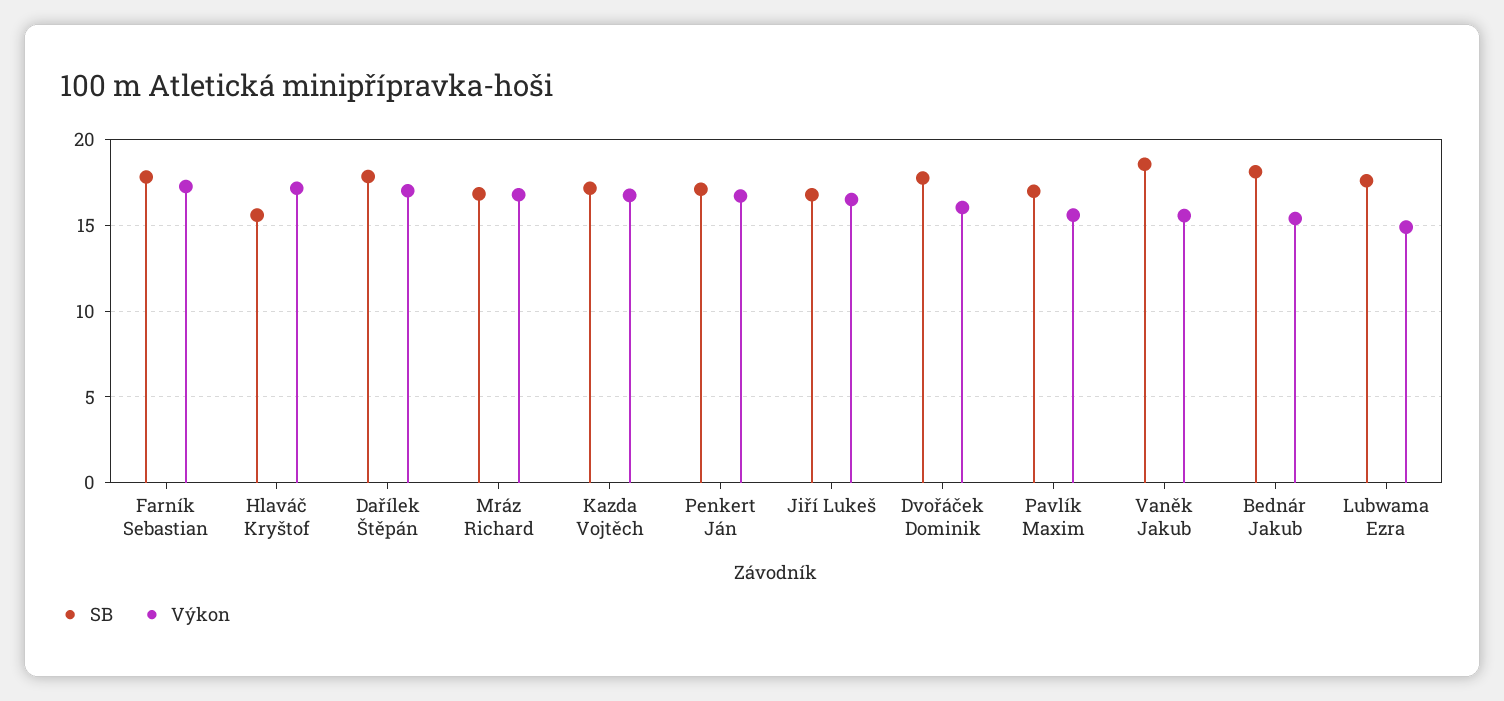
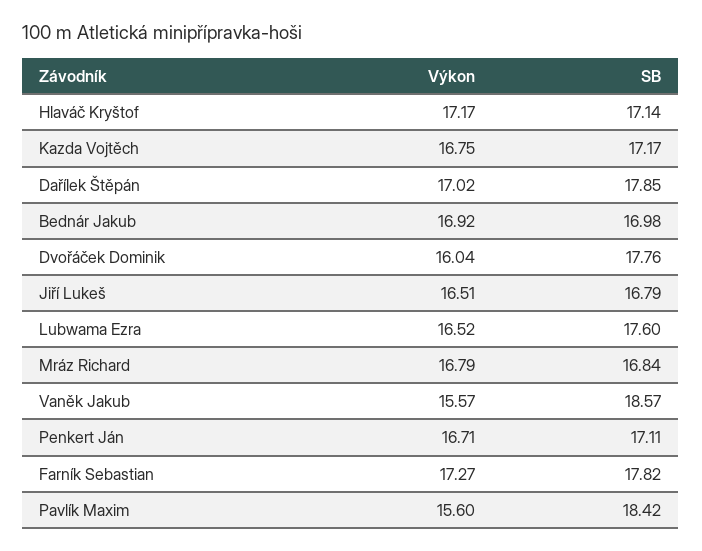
  {
    "SB": {
      "Farník Sebastian": 17.82,
-     "Hlaváč Kryštof": 15.5,
+     "Hlaváč Kryštof": 17.14,
      "Dařílek Štěpán": 17.85,
      "Mráz Richard": 16.84,
      "Kazda Vojtěch": 17.17,
      "Penkert Ján": 17.11,
      "Jiří Lukeš": 16.79,
      "Dvořáček Dominik": 17.76,
-     "Pavlík Maxim": 17,
+     "Pavlík Maxim": 18.42,
      "Vaněk Jakub": 18.57,
-     "Bednár Jakub": 18,
+     "Bednár Jakub": 16.98,
      "Lubwama Ezra": 17.6
    },
    "Výkon": {
      "Farník Sebastian": 17.27,
      "Hlaváč Kryštof": 17.17,
      "Dařílek Štěpán": 17.02,
      "Mráz Richard": 16.79,
      "Kazda Vojtěch": 16.75,
      "Penkert Ján": 16.71,
      "Jiří Lukeš": 16.51,
      "Dvořáček Dominik": 16.04,
      "Pavlík Maxim": 15.6,
      "Vaněk Jakub": 15.57,
-     "Bednár Jakub": 15.5,
+     "Bednár Jakub": 16.92,
-     "Lubwama Ezra": 15
+     "Lubwama Ezra": 16.52
    }
  }

